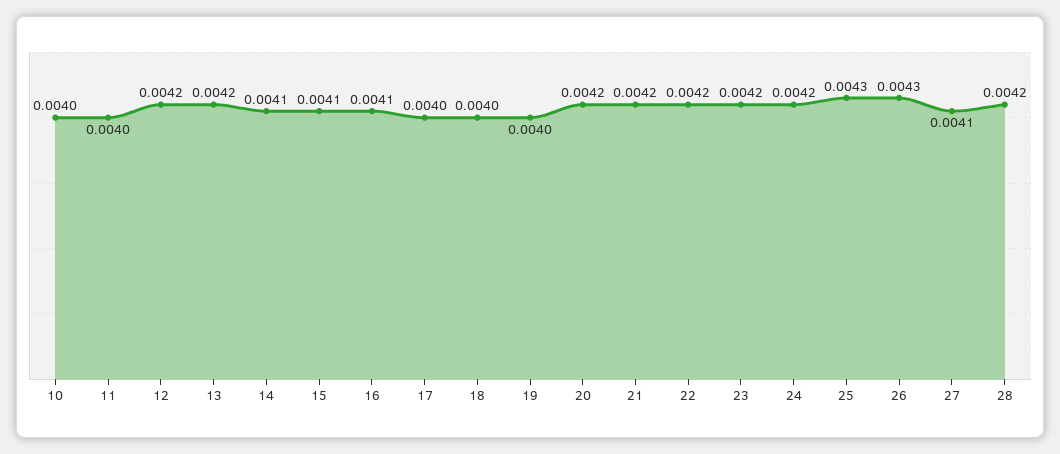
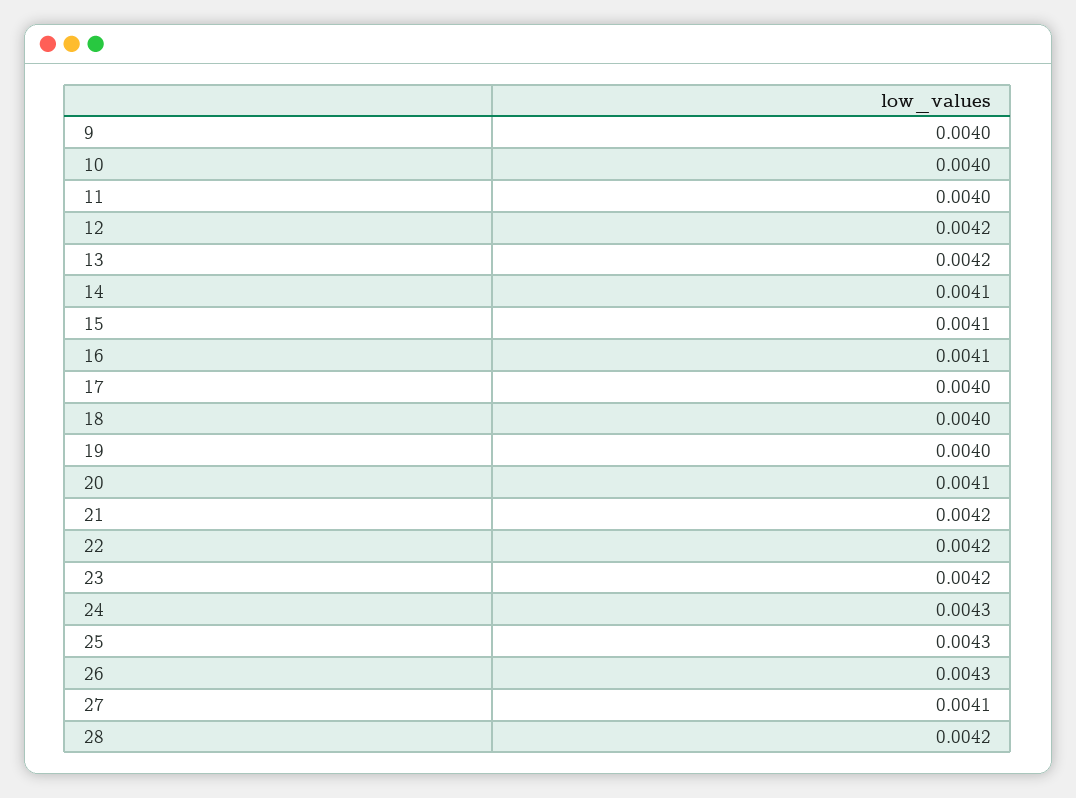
  {
    "10": 0.004,
    "11": 0.004,
    "12": 0.0042,
    "13": 0.0042,
    "14": 0.0041,
    "15": 0.0041,
    "16": 0.0041,
    "17": 0.004,
    "18": 0.004,
    "19": 0.004,
-   "20": 0.0042,
+   "20": 0.0041,
    "21": 0.0042,
    "22": 0.0042,
    "23": 0.0042,
-   "24": 0.0042,
+   "24": 0.0043,
    "25": 0.0043,
    "26": 0.0043,
    "27": 0.0041,
-   "28": 0.0042
+   "28": 0.0042,
+   "9": 0.004
  }

